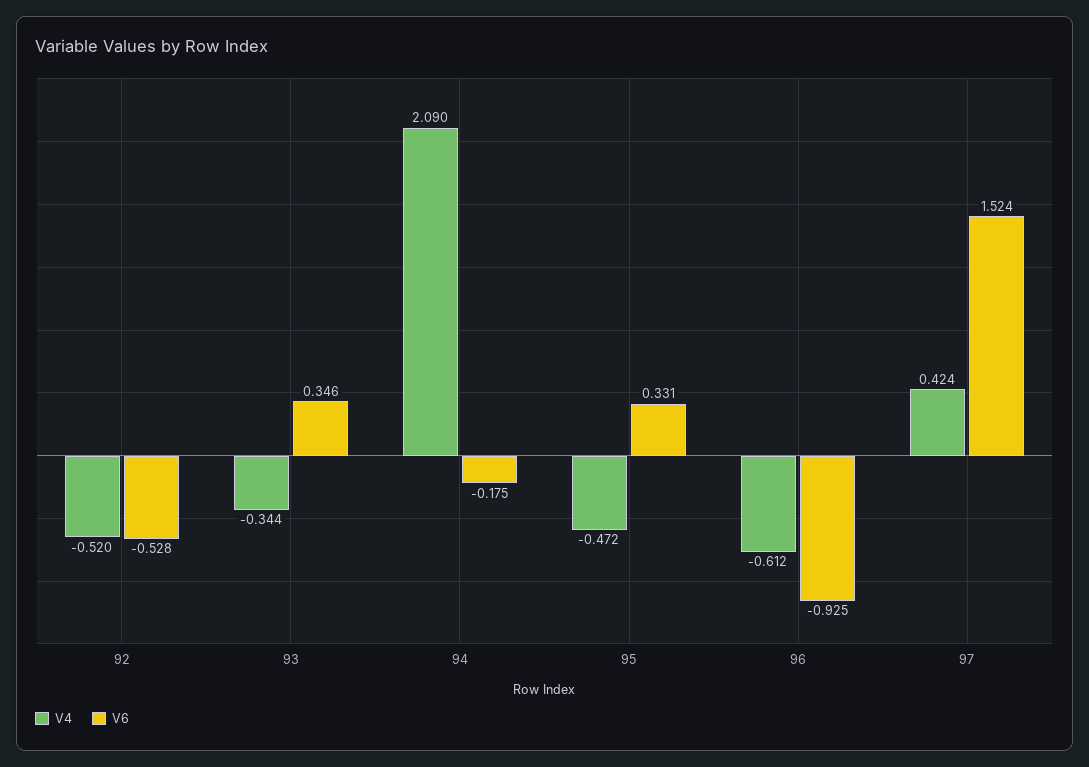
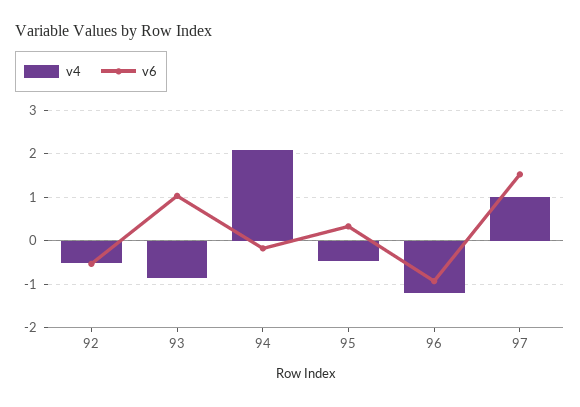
  {
    "V4": {
      "92": -0.52,
-     "93": -0.344,
+     "93": -0.8,
      "94": 2.09,
      "95": -0.472,
-     "96": -0.612,
+     "96": -1.2,
-     "97": 0.424
+     "97": 1
    },
    "V6": {
      "92": -0.528,
-     "93": 0.346,
+     "93": 1,
      "94": -0.175,
      "95": 0.331,
      "96": -0.925,
      "97": 1.524
    }
  }

